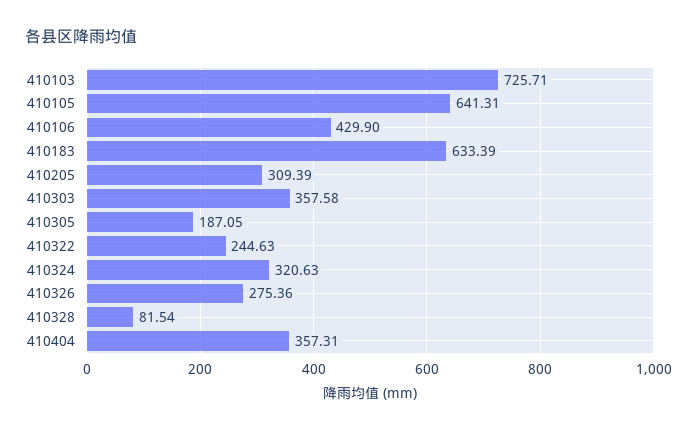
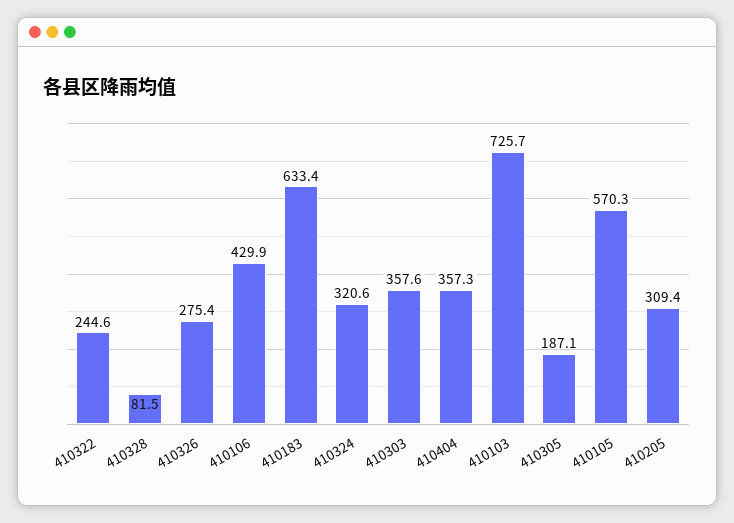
  {
    "410103": 725.71,
-   "410105": 641.31,
+   "410105": 570.3,
    "410106": 429.9,
    "410183": 633.39,
    "410205": 309.39,
    "410303": 357.58,
    "410305": 187.05,
    "410322": 244.63,
    "410324": 320.63,
    "410326": 275.36,
    "410328": 81.54,
    "410404": 357.31
  }

